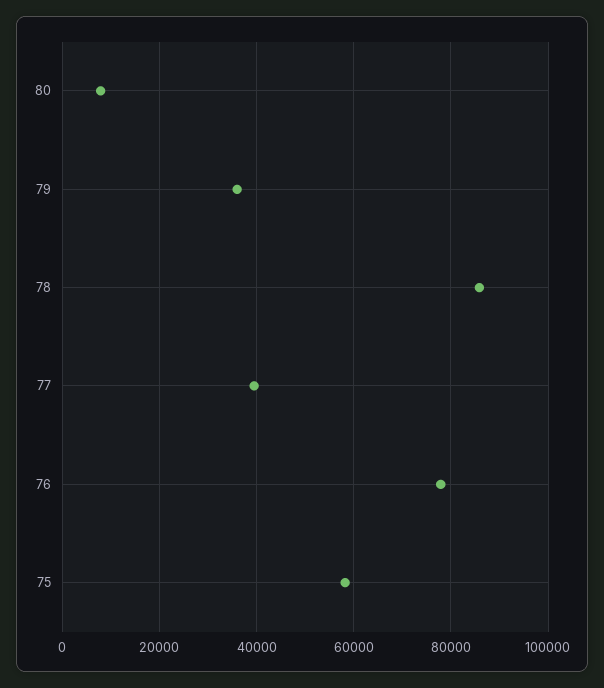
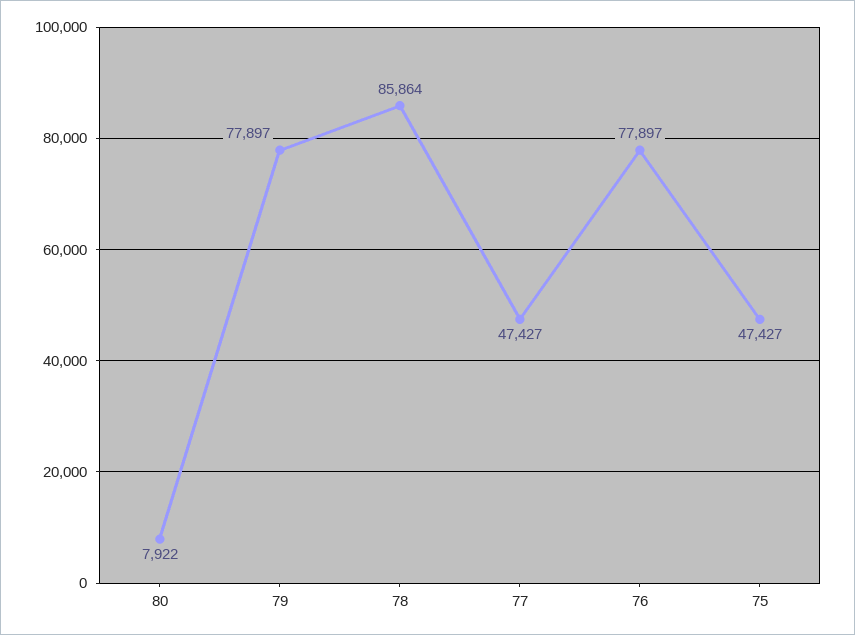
  {
    "80": 7922,
-   "79": 36000,
+   "79": 77897,
    "78": 85864,
-   "77": 40000,
+   "77": 47427,
    "76": 77897,
-   "75": 58000
+   "75": 47427
  }

